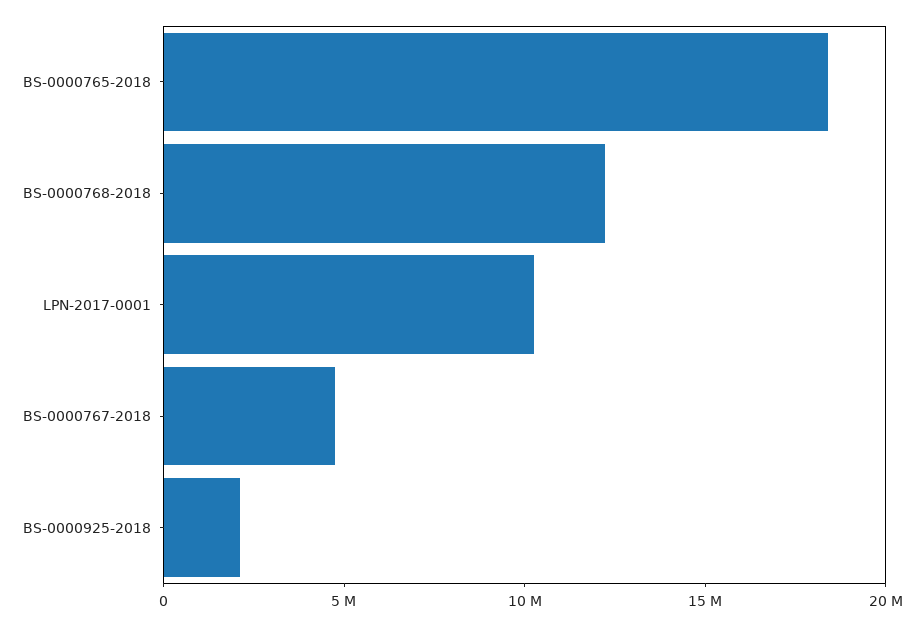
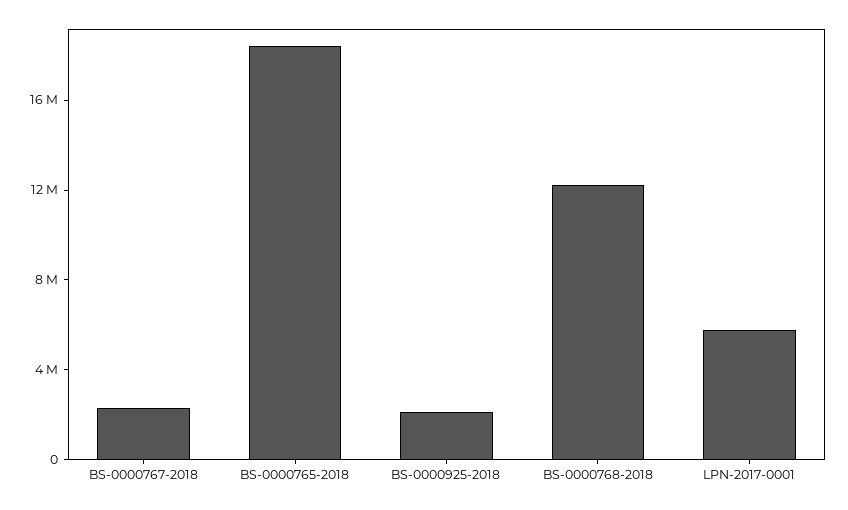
  {
    "BS-0000765-2018": 18000000,
    "BS-0000768-2018": 12000000,
-   "LPN-2017-0001": 10000000,
+   "LPN-2017-0001": 6000000,
-   "BS-0000767-2018": 5000000,
+   "BS-0000767-2018": 2000000,
    "BS-0000925-2018": 2000000
  }

